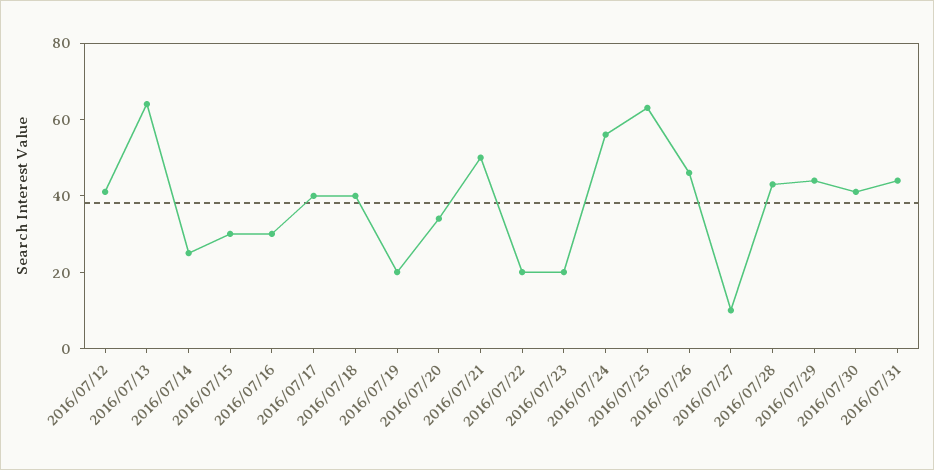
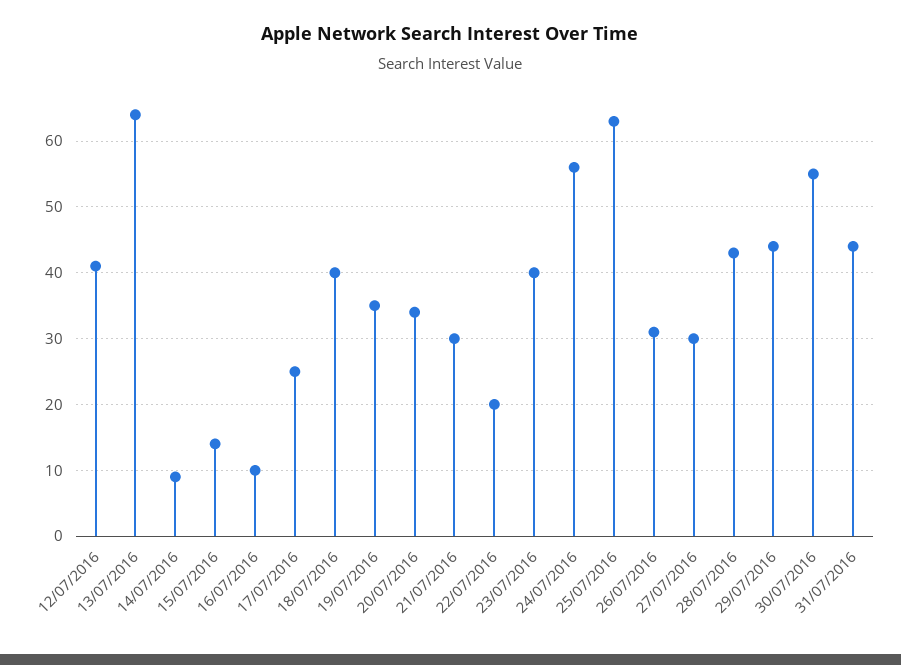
  {
    "2016/07/12": 41,
    "2016/07/13": 64,
-   "2016/07/14": 25,
+   "2016/07/14": 9,
-   "2016/07/15": 30,
+   "2016/07/15": 14,
-   "2016/07/16": 30,
+   "2016/07/16": 10,
-   "2016/07/17": 40,
+   "2016/07/17": 25,
    "2016/07/18": 40,
-   "2016/07/19": 20,
+   "2016/07/19": 35,
    "2016/07/20": 34,
-   "2016/07/21": 50,
+   "2016/07/21": 30,
    "2016/07/22": 20,
-   "2016/07/23": 20,
+   "2016/07/23": 40,
    "2016/07/24": 56,
    "2016/07/25": 63,
-   "2016/07/26": 45,
+   "2016/07/26": 31,
-   "2016/07/27": 10,
+   "2016/07/27": 30,
    "2016/07/28": 43,
    "2016/07/29": 44,
-   "2016/07/30": 40,
+   "2016/07/30": 55,
    "2016/07/31": 44
  }

